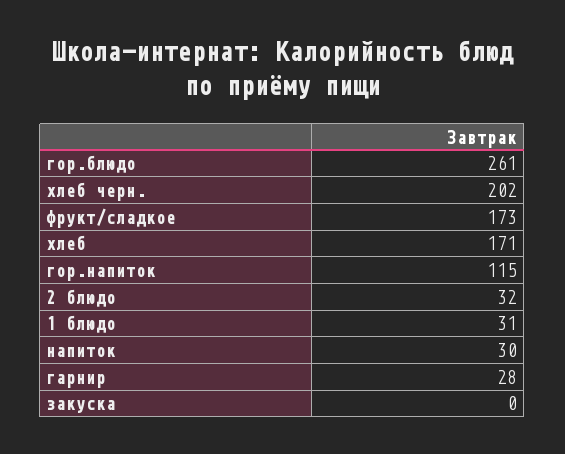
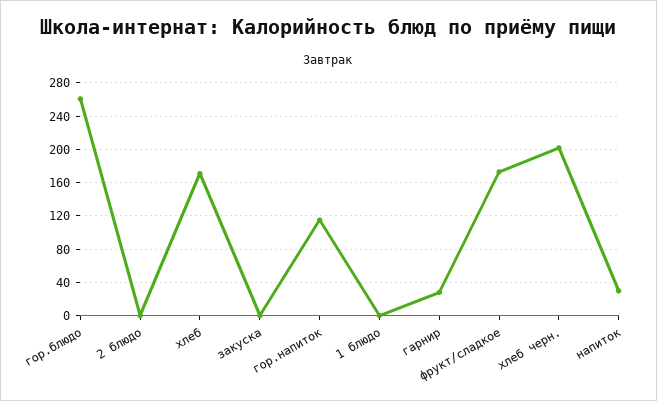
  {
    "гор.блюдо": 261,
    "хлеб черн.": 202,
    "фрукт/сладкое": 173,
    "хлеб": 171,
    "гор.напиток": 115,
-   "2 блюдо": 32,
+   "2 блюдо": 0,
-   "1 блюдо": 31,
+   "1 блюдо": 0,
    "напиток": 30,
    "гарнир": 28,
    "закуска": 0
  }

